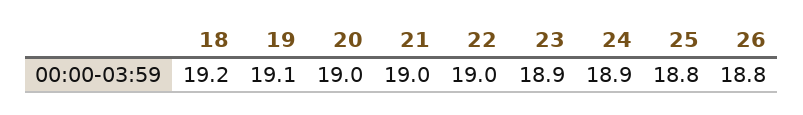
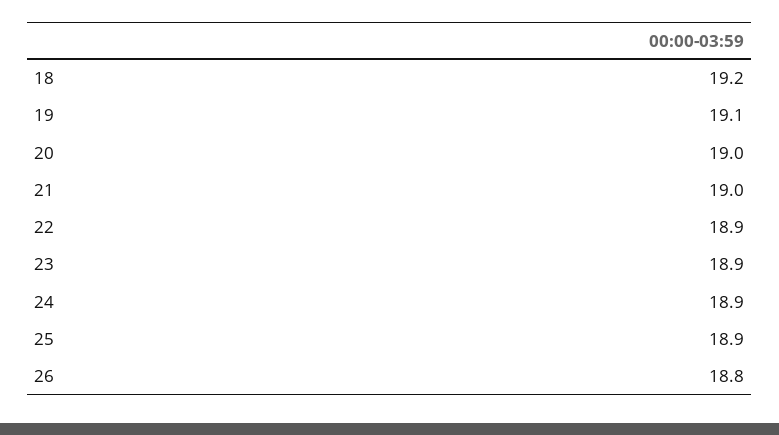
  {
    "18": 19.2,
    "19": 19.1,
    "20": 19,
    "21": 19,
-   "22": 19,
+   "22": 18.9,
    "23": 18.9,
    "24": 18.9,
-   "25": 18.8,
+   "25": 18.9,
    "26": 18.8
  }

